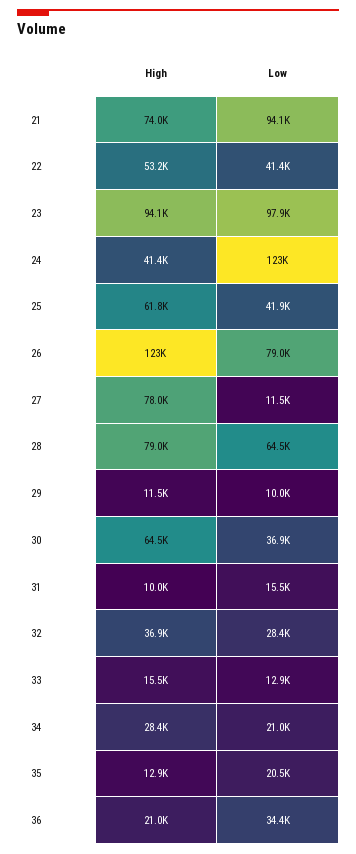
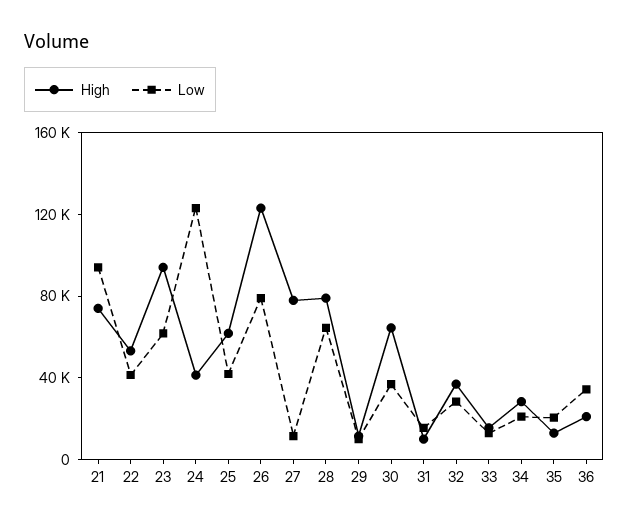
  {
    "High": {
      "21": 74000,
      "22": 53200,
      "23": 94100,
      "24": 41400,
      "25": 61800,
      "26": 123000,
      "27": 78000,
      "28": 79000,
      "29": 11500,
      "30": 64500,
      "31": 10000,
      "32": 36900,
      "33": 15500,
      "34": 28400,
      "35": 12900,
      "36": 21000
    },
    "Low": {
      "21": 94100,
      "22": 41400,
-     "23": 97900,
+     "23": 60000,
      "24": 123000,
      "25": 41900,
      "26": 79000,
      "27": 11500,
      "28": 64500,
      "29": 10000,
      "30": 36900,
      "31": 15500,
      "32": 28400,
      "33": 12900,
      "34": 21000,
      "35": 20500,
      "36": 34400
    }
  }

